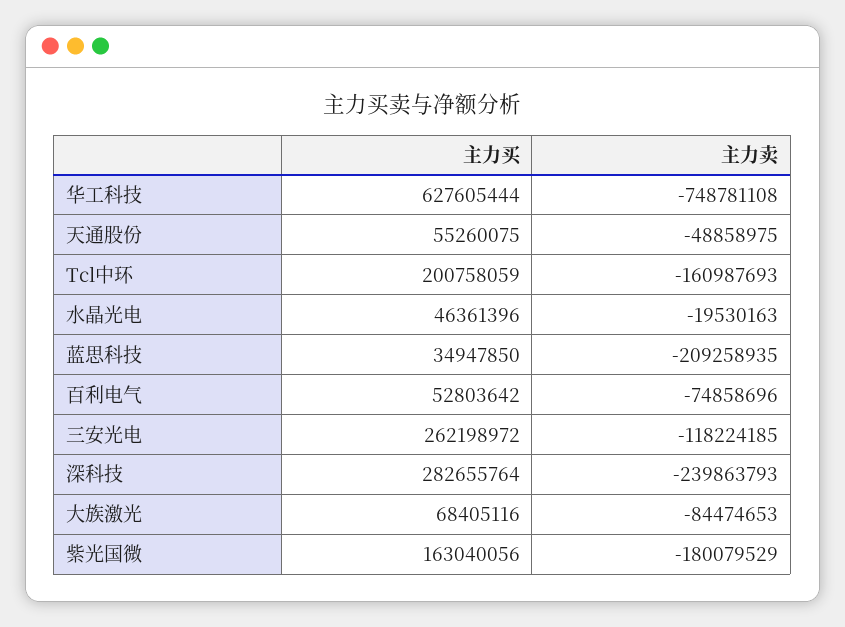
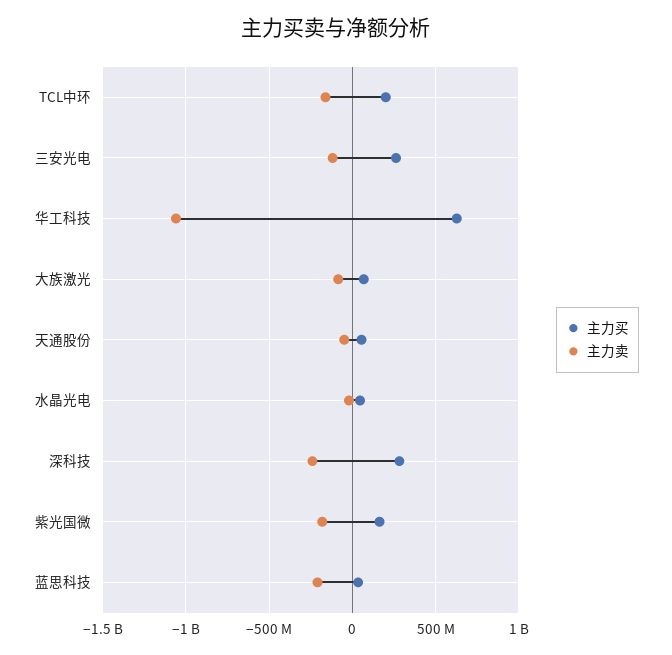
  {
    "主力买": {
      "华工科技": 627605444,
      "天通股份": 55260075,
      "Tcl中环": 200758059,
      "水晶光电": 46361396,
      "蓝思科技": 34947850,
-     "百利电气": 52803642,
      "三安光电": 262198972,
      "深科技": 282655764,
      "大族激光": 68405116,
      "紫光国微": 163040056
    },
    "主力卖": {
-     "华工科技": -748781108,
+     "华工科技": -1050000000,
      "天通股份": -48858975,
      "Tcl中环": -160987693,
      "水晶光电": -19530163,
      "蓝思科技": -209258935,
-     "百利电气": -74858696,
      "三安光电": -118224185,
      "深科技": -239863793,
      "大族激光": -84474653,
      "紫光国微": -180079529
    }
  }

